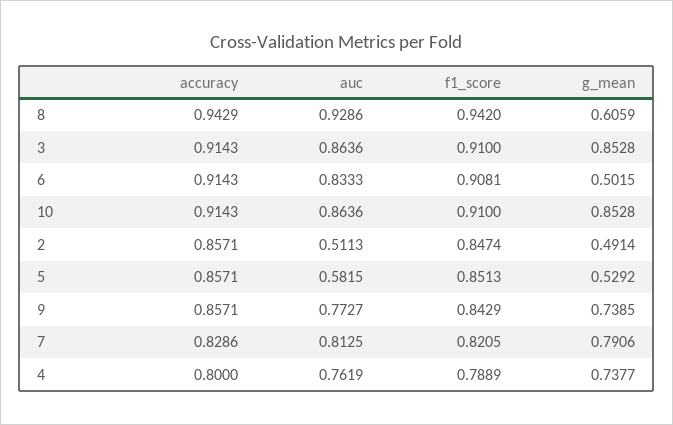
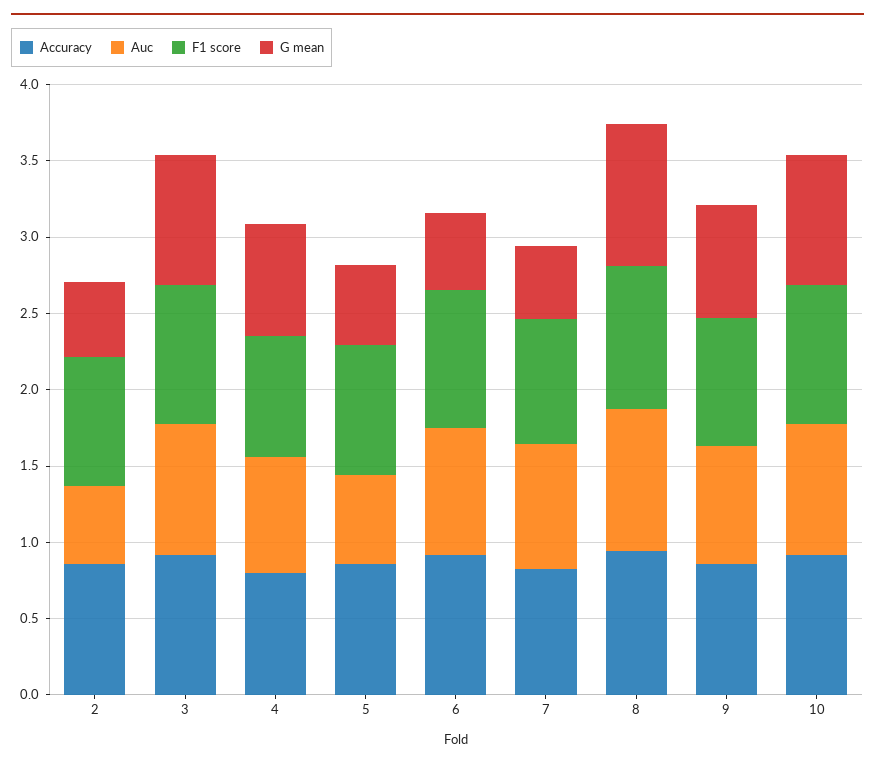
  {
    "accuracy": {
      "8": 0.9429,
      "3": 0.9143,
      "6": 0.9143,
      "10": 0.9143,
      "2": 0.8571,
      "5": 0.8571,
      "9": 0.8571,
      "7": 0.8286,
      "4": 0.8
    },
    "auc": {
      "8": 0.9286,
      "3": 0.8636,
      "6": 0.8333,
      "10": 0.8636,
      "2": 0.5113,
      "5": 0.5815,
      "9": 0.7727,
      "7": 0.8125,
      "4": 0.7619
    },
    "f1_score": {
      "8": 0.942,
      "3": 0.91,
      "6": 0.9081,
      "10": 0.91,
      "2": 0.8474,
      "5": 0.8513,
      "9": 0.8429,
      "7": 0.8205,
      "4": 0.7889
    },
    "g_mean": {
-     "8": 0.6059,
+     "8": 0.9,
      "3": 0.8528,
      "6": 0.5015,
      "10": 0.8528,
      "2": 0.4914,
      "5": 0.5292,
      "9": 0.7385,
-     "7": 0.7906,
+     "7": 0.5,
      "4": 0.7377
    }
  }

